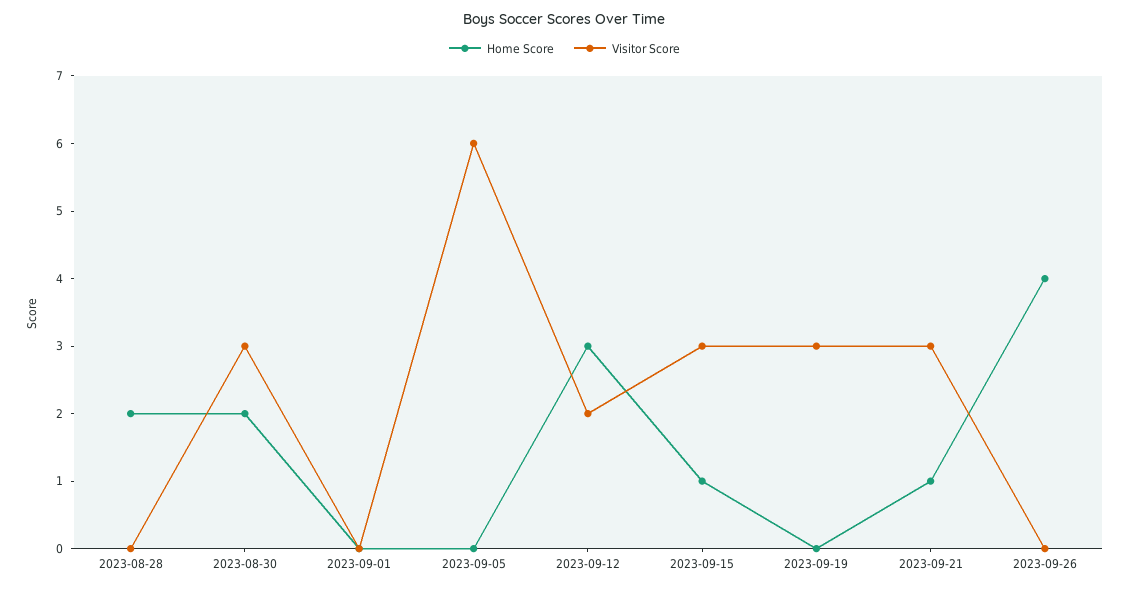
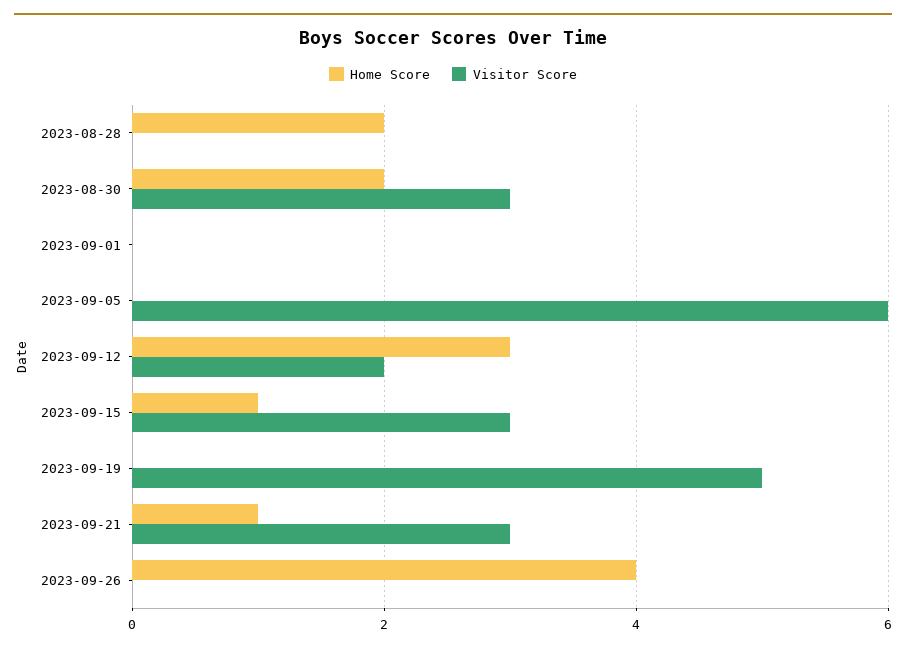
  {
    "Home Score": {
      "2023-08-28": 2,
      "2023-08-30": 2,
      "2023-09-01": 0,
      "2023-09-05": 0,
      "2023-09-12": 3,
      "2023-09-15": 1,
      "2023-09-19": 0,
      "2023-09-21": 1,
      "2023-09-26": 4
    },
    "Visitor Score": {
      "2023-08-28": 0,
      "2023-08-30": 3,
      "2023-09-01": 0,
      "2023-09-05": 6,
      "2023-09-12": 2,
      "2023-09-15": 3,
-     "2023-09-19": 3,
+     "2023-09-19": 5,
      "2023-09-21": 3,
      "2023-09-26": 0
    }
  }

